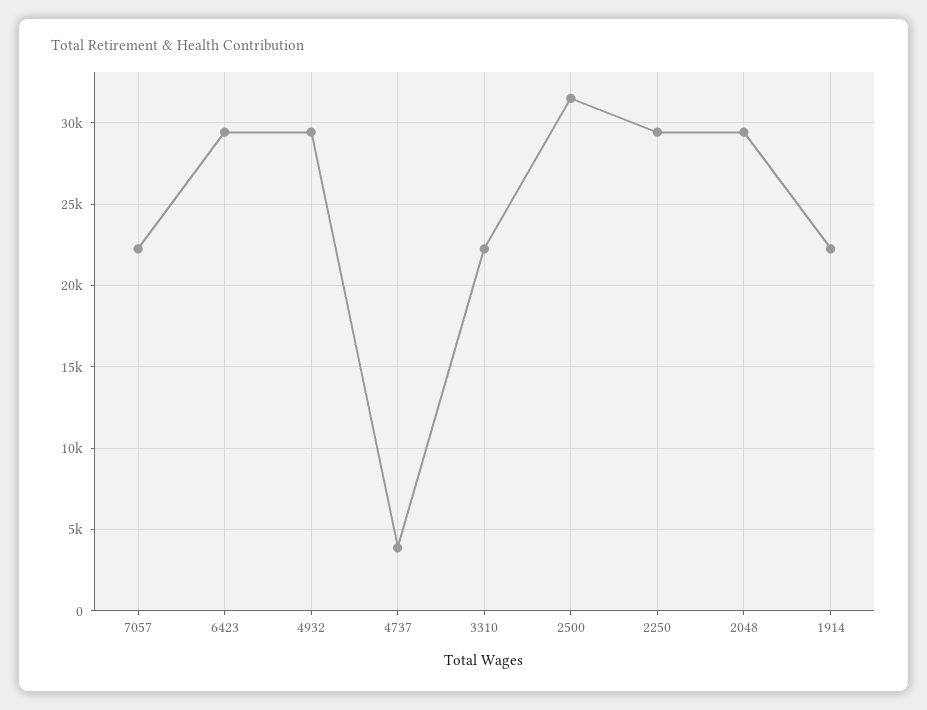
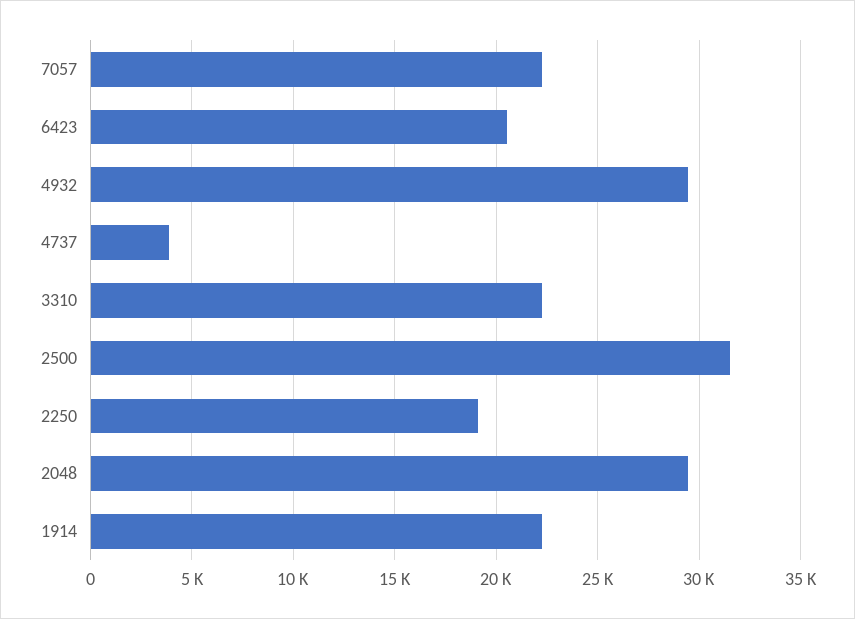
  {
    "7057": 22000,
-   "6423": 29500,
+   "6423": 20500,
    "4932": 29500,
    "4737": 4000,
    "3310": 22000,
    "2500": 31500,
-   "2250": 29500,
+   "2250": 19000,
    "2048": 29500,
    "1914": 22000
  }

